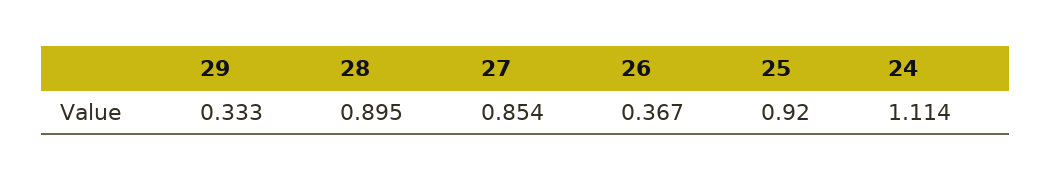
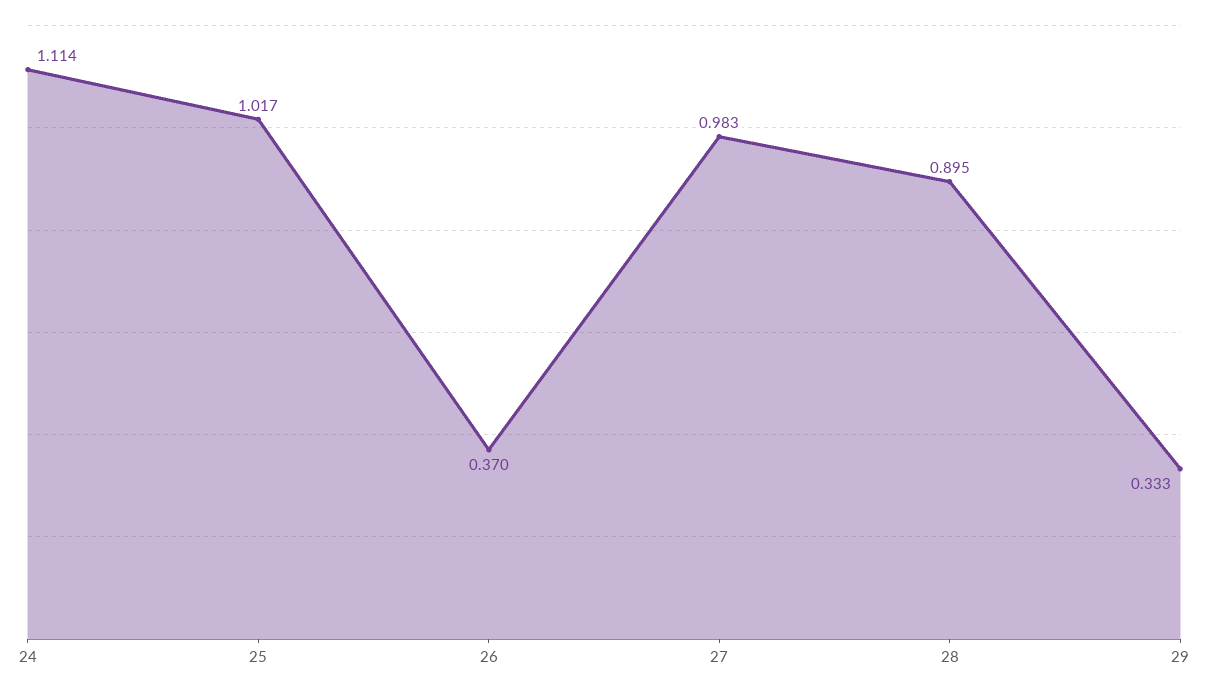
  {
    "29": 0.333,
    "28": 0.895,
-   "27": 0.854,
+   "27": 0.983,
-   "26": 0.367,
+   "26": 0.37,
-   "25": 0.92,
+   "25": 1.017,
    "24": 1.114
  }

